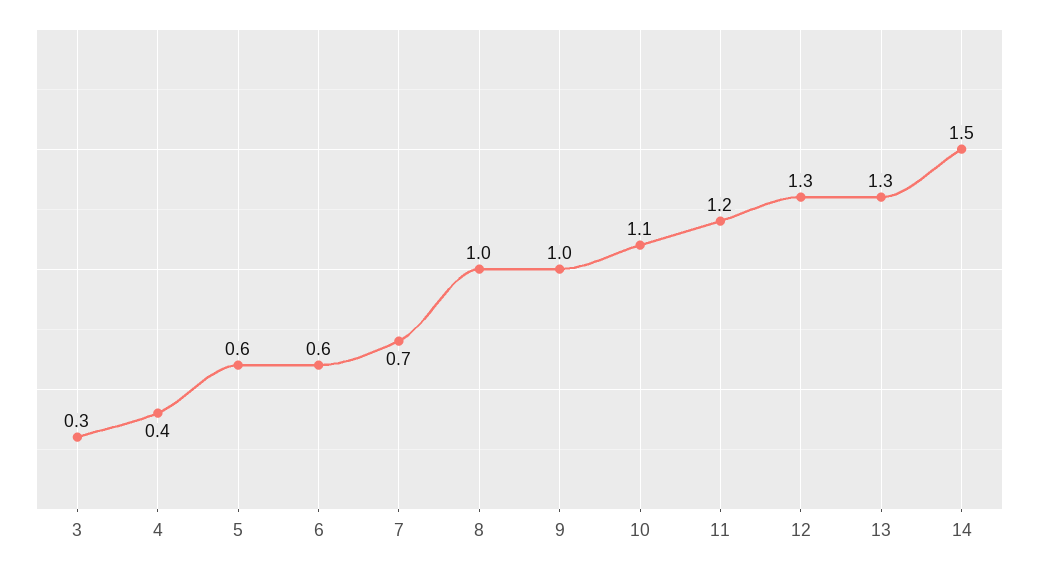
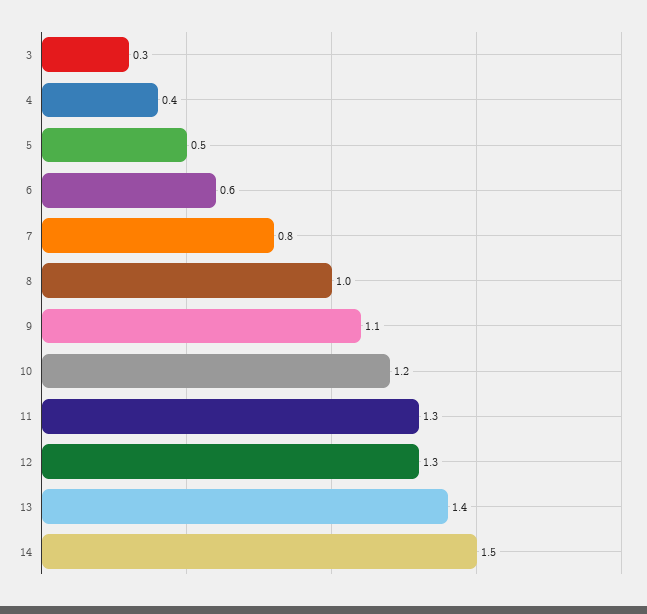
  {
    "3": 0.3,
    "4": 0.4,
-   "5": 0.6,
+   "5": 0.5,
    "6": 0.6,
-   "7": 0.7,
+   "7": 0.8,
    "8": 1,
-   "9": 1,
+   "9": 1.1,
-   "10": 1.1,
+   "10": 1.2,
-   "11": 1.2,
+   "11": 1.3,
    "12": 1.3,
-   "13": 1.3,
+   "13": 1.4,
    "14": 1.5
  }

